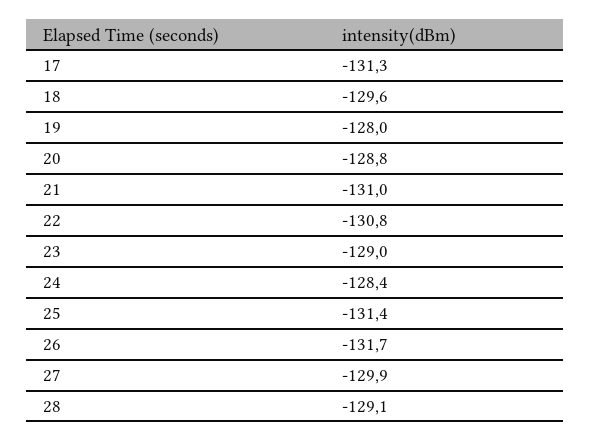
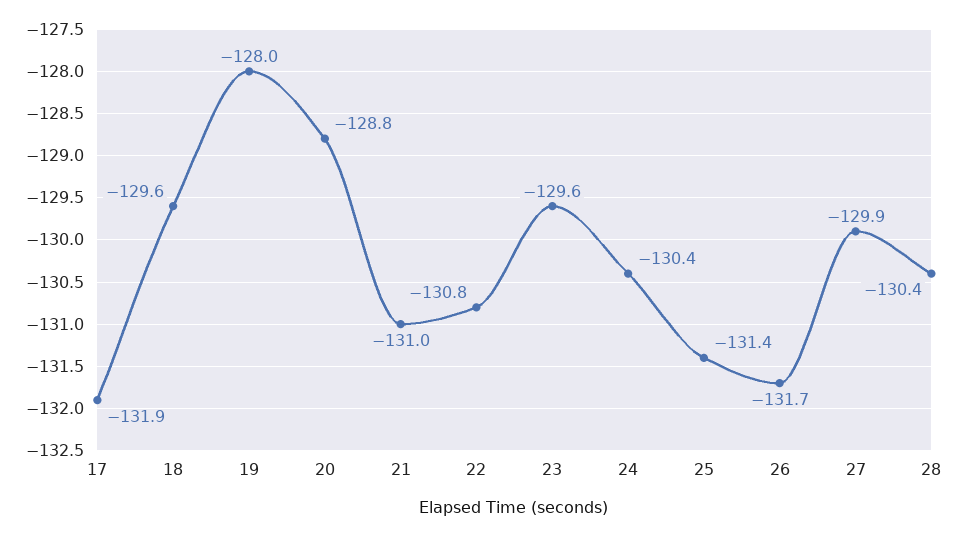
  {
-   "17": -131.3,
+   "17": -131.9,
    "18": -129.6,
    "19": -128,
    "20": -128.8,
    "21": -131,
    "22": -130.8,
-   "23": -129,
+   "23": -129.6,
-   "24": -128.4,
+   "24": -130.4,
    "25": -131.4,
    "26": -131.7,
    "27": -129.9,
-   "28": -129.1
+   "28": -130.4
  }

